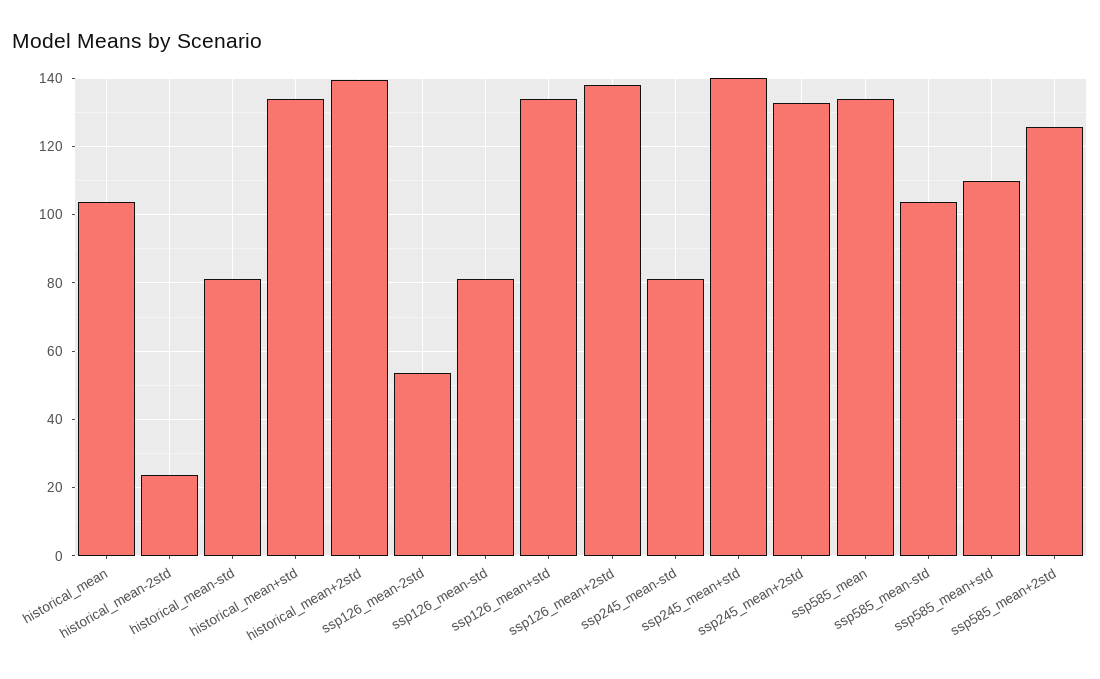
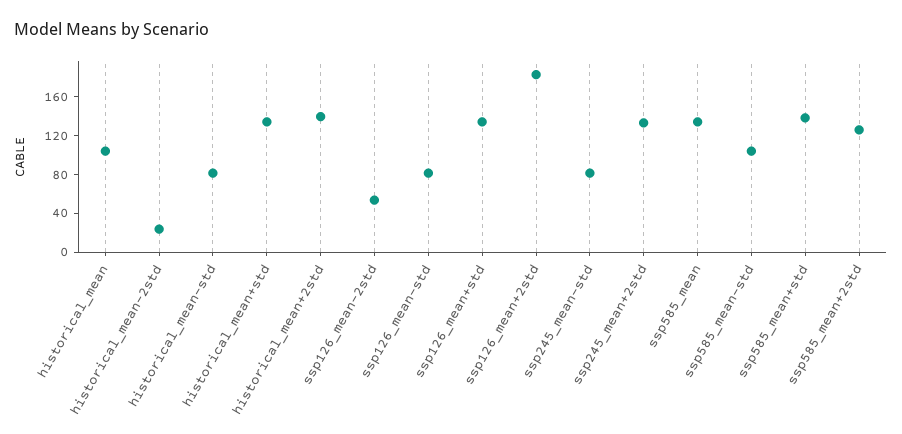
  {
    "historical_mean": 104,
    "historical_mean-2std": 24,
    "historical_mean-std": 82,
    "historical_mean+std": 134,
    "historical_mean+2std": 140,
    "ssp126_mean-2std": 54,
    "ssp126_mean-std": 82,
    "ssp126_mean+std": 134,
-   "ssp126_mean+2std": 138,
+   "ssp126_mean+2std": 180,
    "ssp245_mean-std": 82,
-   "ssp245_mean+std": 140,
    "ssp245_mean+2std": 132,
    "ssp585_mean": 134,
    "ssp585_mean-std": 104,
-   "ssp585_mean+std": 110,
+   "ssp585_mean+std": 140,
    "ssp585_mean+2std": 126
  }

